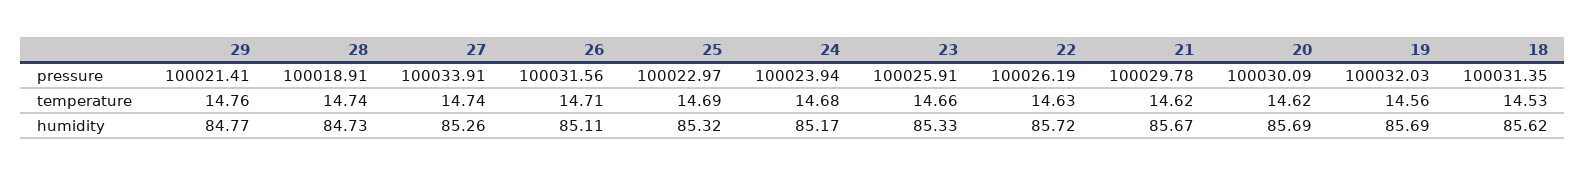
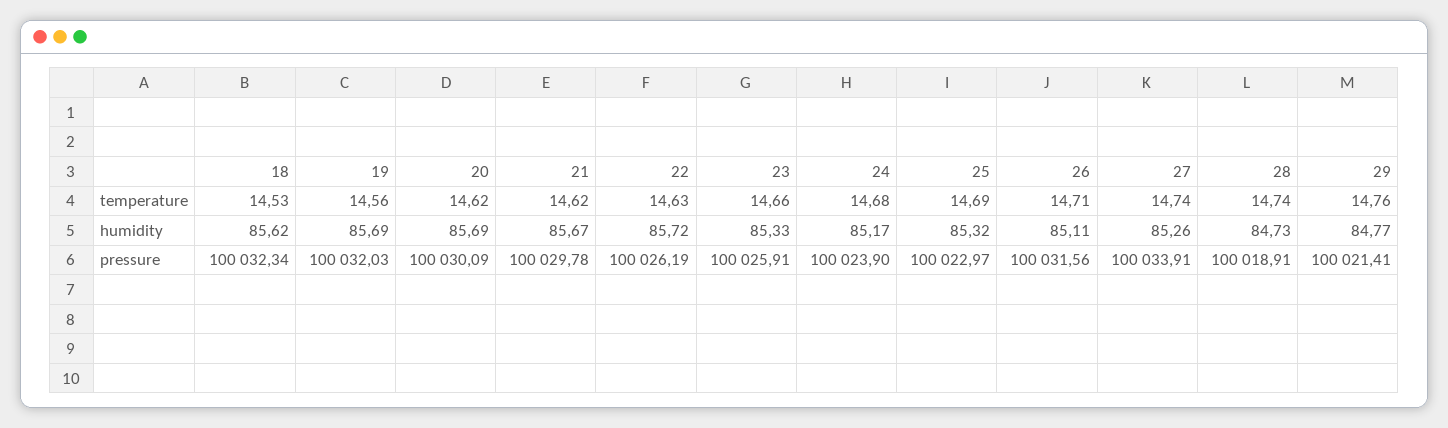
  {
    "29": {
      "pressure": 100021.41,
      "temperature": 14.76,
      "humidity": 84.77
    },
    "28": {
      "pressure": 100018.91,
      "temperature": 14.74,
      "humidity": 84.73
    },
    "27": {
      "pressure": 100033.91,
      "temperature": 14.74,
      "humidity": 85.26
    },
    "26": {
      "pressure": 100031.56,
      "temperature": 14.71,
      "humidity": 85.11
    },
    "25": {
      "pressure": 100022.97,
      "temperature": 14.69,
      "humidity": 85.32
    },
    "24": {
-     "pressure": 100023.94,
+     "pressure": 100023.9,
      "temperature": 14.68,
      "humidity": 85.17
    },
    "23": {
      "pressure": 100025.91,
      "temperature": 14.66,
      "humidity": 85.33
    },
    "22": {
      "pressure": 100026.19,
      "temperature": 14.63,
      "humidity": 85.72
    },
    "21": {
      "pressure": 100029.78,
      "temperature": 14.62,
      "humidity": 85.67
    },
    "20": {
      "pressure": 100030.09,
      "temperature": 14.62,
      "humidity": 85.69
    },
    "19": {
      "pressure": 100032.03,
      "temperature": 14.56,
      "humidity": 85.69
    },
    "18": {
-     "pressure": 100031.35,
+     "pressure": 100032.34,
      "temperature": 14.53,
      "humidity": 85.62
    }
  }

